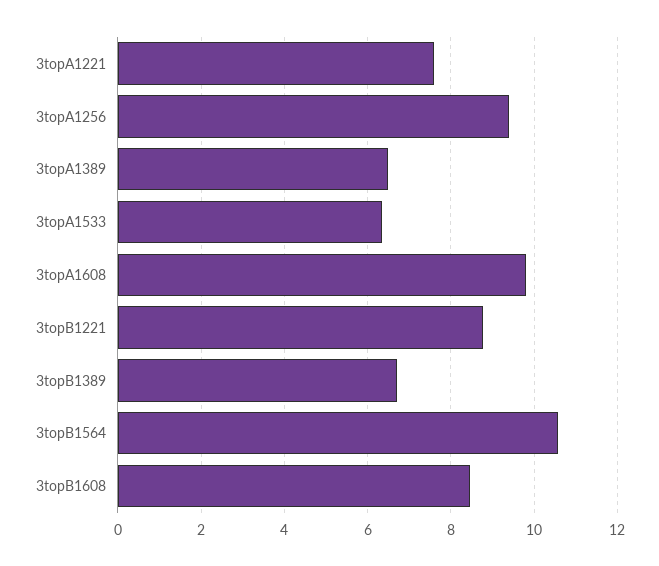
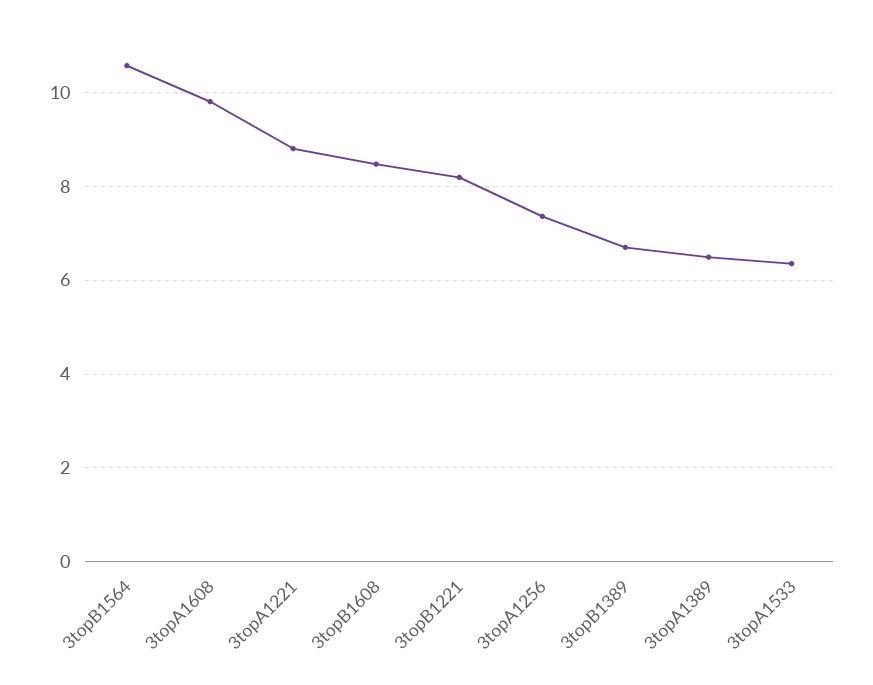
  {
-   "3topA1221": 7.6,
+   "3topA1221": 8.8,
-   "3topA1256": 9.4,
+   "3topA1256": 7.4,
    "3topA1389": 6.4,
    "3topA1533": 6.4,
    "3topA1608": 9.8,
-   "3topB1221": 8.8,
+   "3topB1221": 8.2,
    "3topB1389": 6.8,
    "3topB1564": 10.6,
    "3topB1608": 8.4
  }

